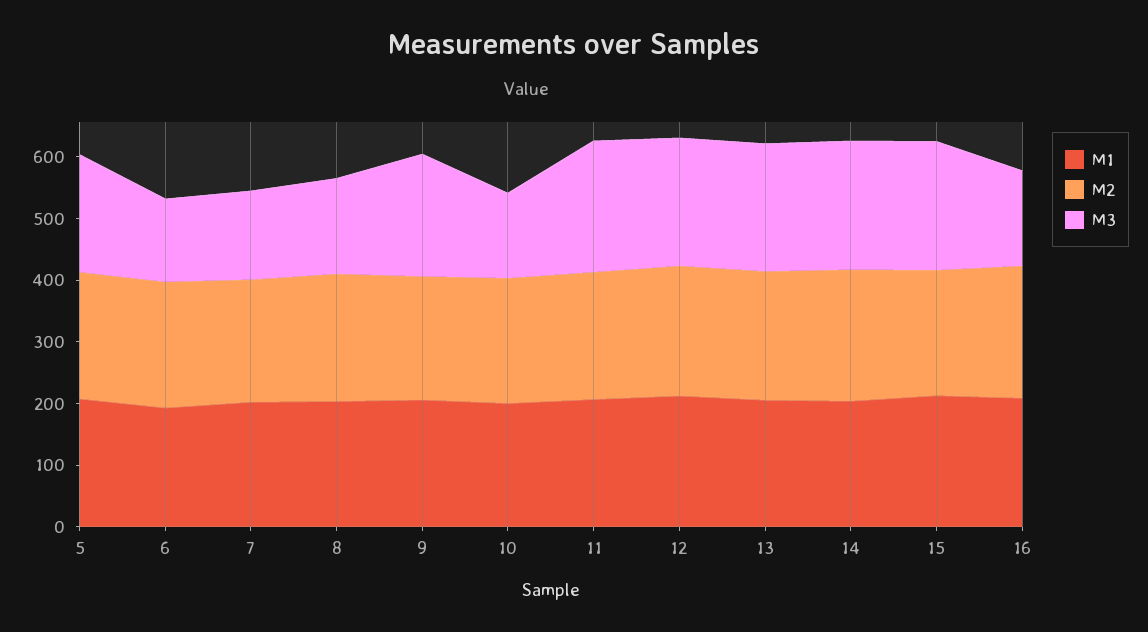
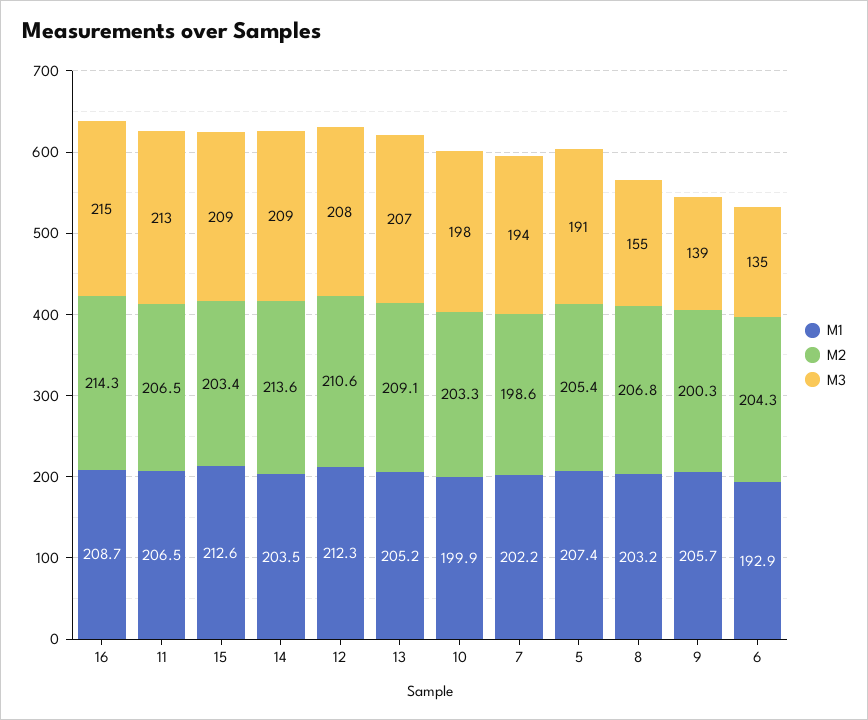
  {
    "M1": {
      "5": 207.4,
      "6": 192.9,
      "7": 202.2,
      "8": 203.2,
      "9": 205.7,
      "10": 199.9,
      "11": 206.5,
      "12": 212.3,
      "13": 205.2,
      "14": 203.5,
      "15": 212.6,
      "16": 208.7
    },
    "M2": {
      "5": 205.4,
      "6": 204.3,
      "7": 198.6,
      "8": 206.8,
      "9": 200.3,
      "10": 203.3,
      "11": 206.5,
      "12": 210.6,
      "13": 209.1,
      "14": 213.6,
      "15": 203.4,
      "16": 214.3
    },
    "M3": {
      "5": 191,
      "6": 135,
-     "7": 140,
+     "7": 194,
      "8": 155,
-     "9": 200,
+     "9": 139,
-     "10": 140,
+     "10": 198,
      "11": 213,
      "12": 208,
      "13": 207,
      "14": 209,
      "15": 209,
-     "16": 160
+     "16": 215
    }
  }

